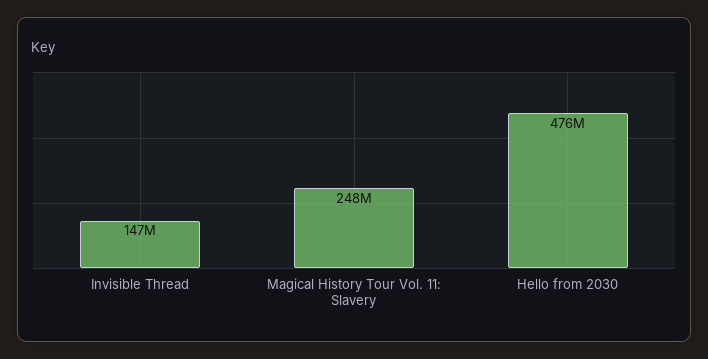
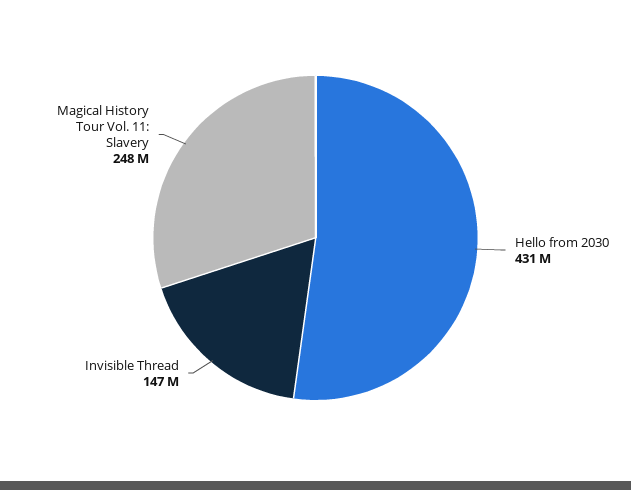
  {
    "Invisible Thread": 147000000,
    "Magical History Tour Vol. 11: Slavery": 248000000,
-   "Hello from 2030": 476000000
+   "Hello from 2030": 431000000
  }

